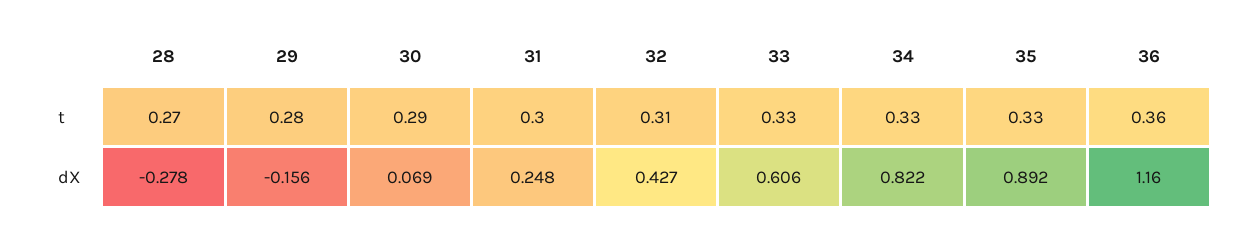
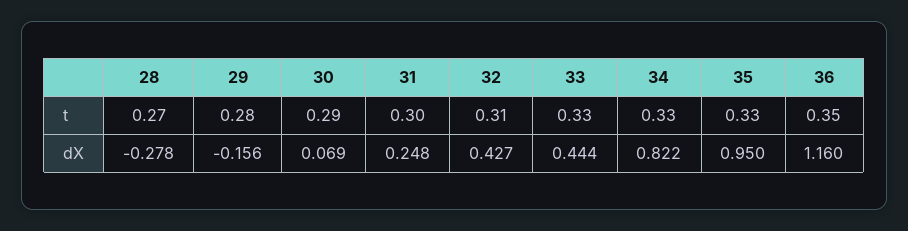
  {
    "28": {
      "t": 0.27,
      "dX": -0.278
    },
    "29": {
      "t": 0.28,
      "dX": -0.156
    },
    "30": {
      "t": 0.29,
      "dX": 0.069
    },
    "31": {
      "t": 0.3,
      "dX": 0.248
    },
    "32": {
      "t": 0.31,
      "dX": 0.427
    },
    "33": {
      "t": 0.33,
-     "dX": 0.606
+     "dX": 0.444
    },
    "34": {
      "t": 0.33,
      "dX": 0.822
    },
    "35": {
      "t": 0.33,
-     "dX": 0.892
+     "dX": 0.95
    },
    "36": {
-     "t": 0.36,
+     "t": 0.35,
      "dX": 1.16
    }
  }

